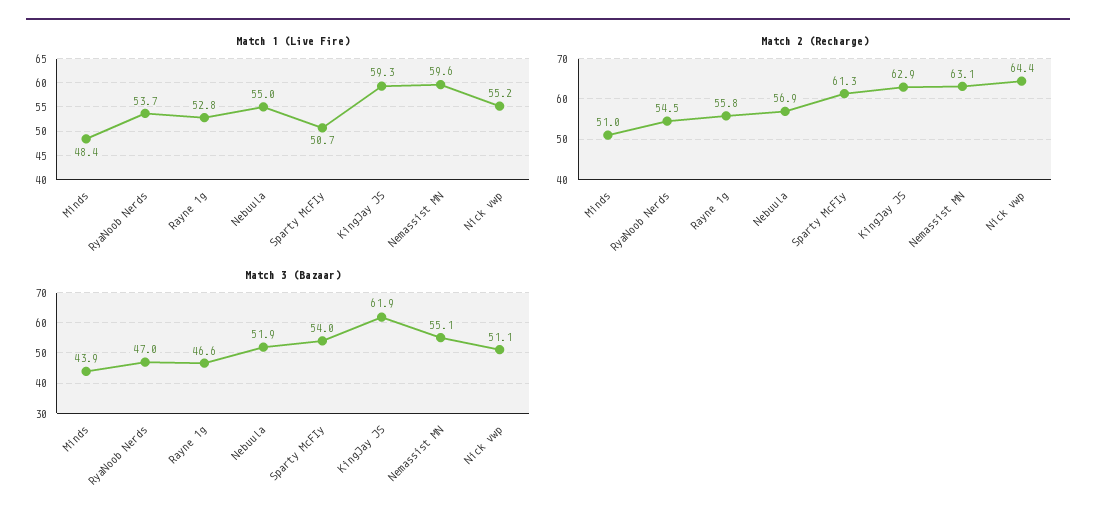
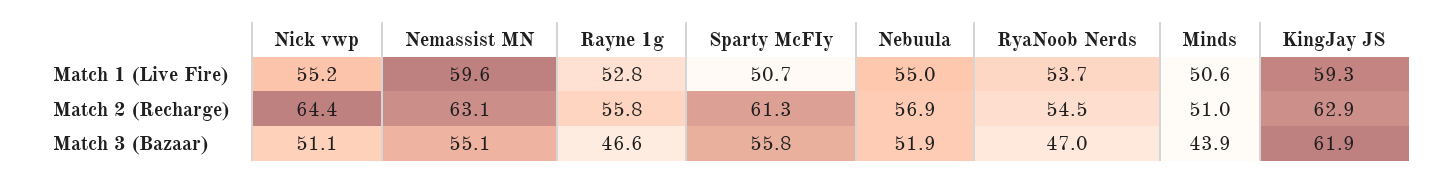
  {
    "Match 1 (Live Fire)": {
-     "Minds": 48.4,
+     "Minds": 50.6,
      "RyaNoob Nerds": 53.7,
      "Rayne 1g": 52.8,
      "Nebuula": 55,
      "Sparty McFIy": 50.7,
      "KingJay JS": 59.3,
      "Nemassist MN": 59.6,
      "Nick vwp": 55.2
    },
    "Match 2 (Recharge)": {
      "Minds": 51,
      "RyaNoob Nerds": 54.5,
      "Rayne 1g": 55.8,
      "Nebuula": 56.9,
      "Sparty McFIy": 61.3,
      "KingJay JS": 62.9,
      "Nemassist MN": 63.1,
      "Nick vwp": 64.4
    },
    "Match 3 (Bazaar)": {
      "Minds": 43.9,
      "RyaNoob Nerds": 47,
      "Rayne 1g": 46.6,
      "Nebuula": 51.9,
-     "Sparty McFIy": 54,
+     "Sparty McFIy": 55.8,
      "KingJay JS": 61.9,
      "Nemassist MN": 55.1,
      "Nick vwp": 51.1
    }
  }

